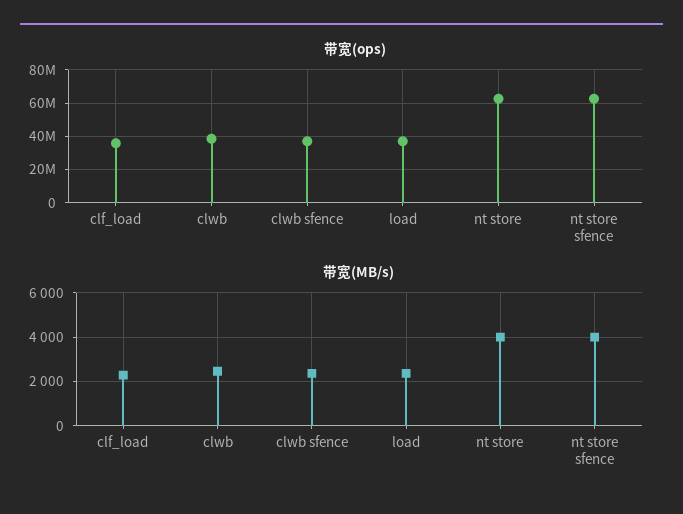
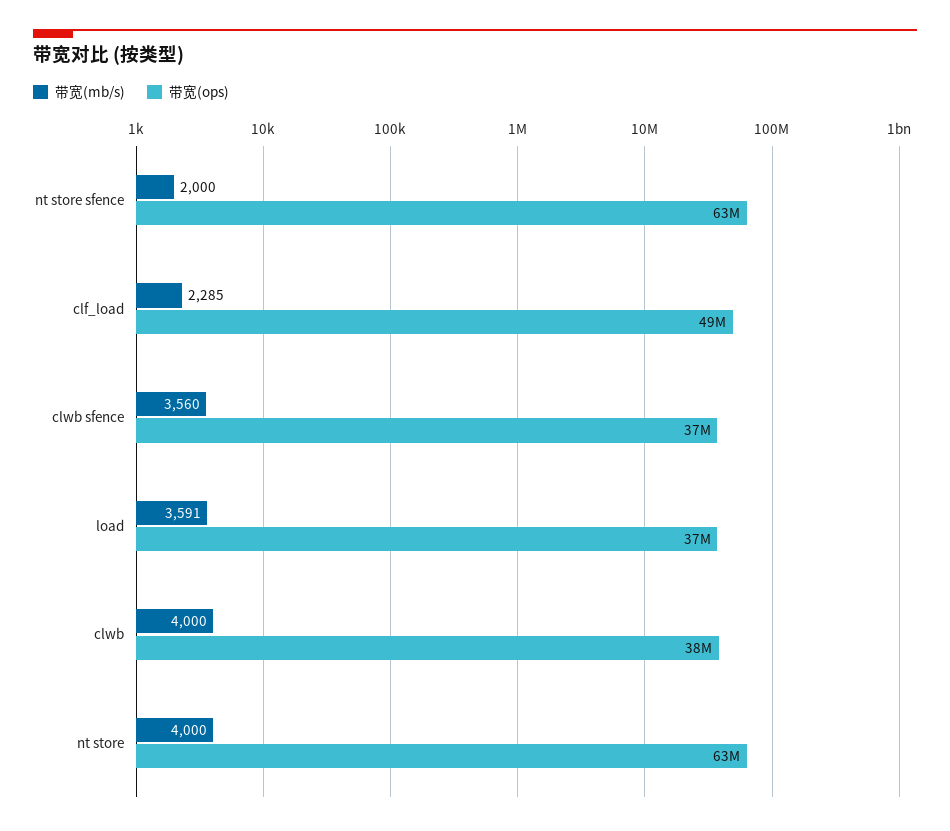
  {
    "带宽(ops)": {
-     "clf_load": 35000000,
+     "clf_load": 49000000,
      "clwb": 38000000,
      "clwb sfence": 37000000,
      "load": 37000000,
      "nt store": 63000000,
      "nt store sfence": 63000000
    },
    "带宽(MB/s)": {
      "clf_load": 2285,
-     "clwb": 2500,
+     "clwb": 4000,
-     "clwb sfence": 2500,
+     "clwb sfence": 3560,
-     "load": 2500,
+     "load": 3591,
      "nt store": 4000,
-     "nt store sfence": 4000
+     "nt store sfence": 2000
    }
  }

